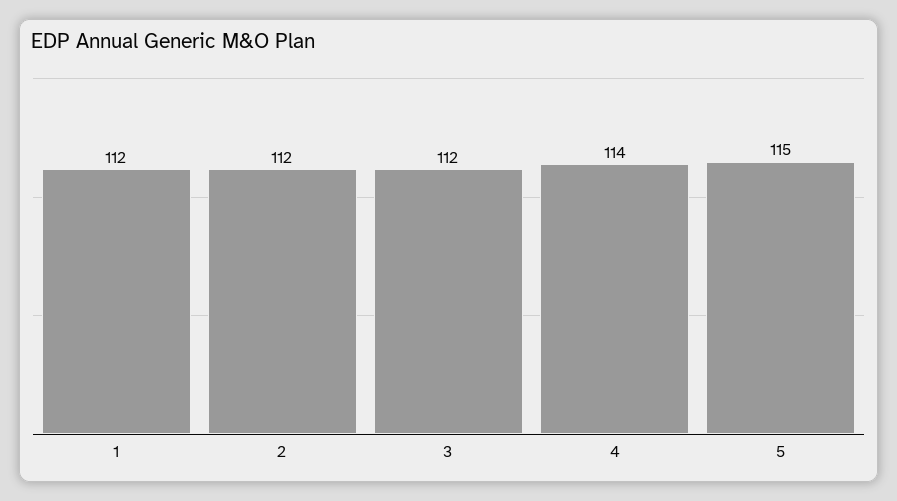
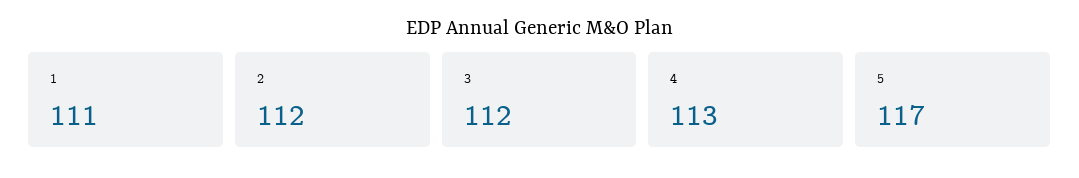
  {
-   "1": 112,
+   "1": 111,
    "2": 112,
    "3": 112,
-   "4": 114,
+   "4": 113,
-   "5": 115
+   "5": 117
  }

